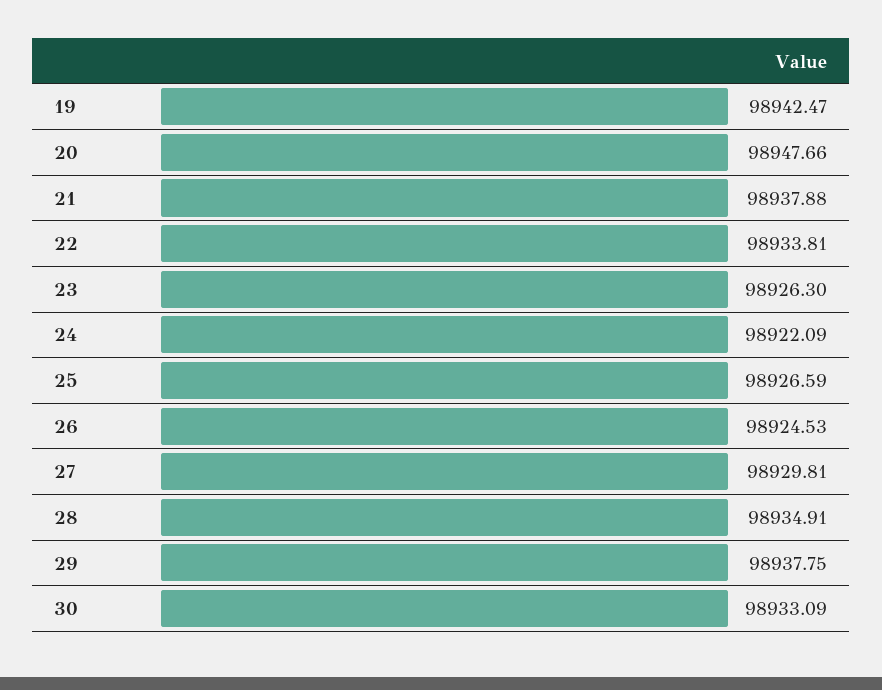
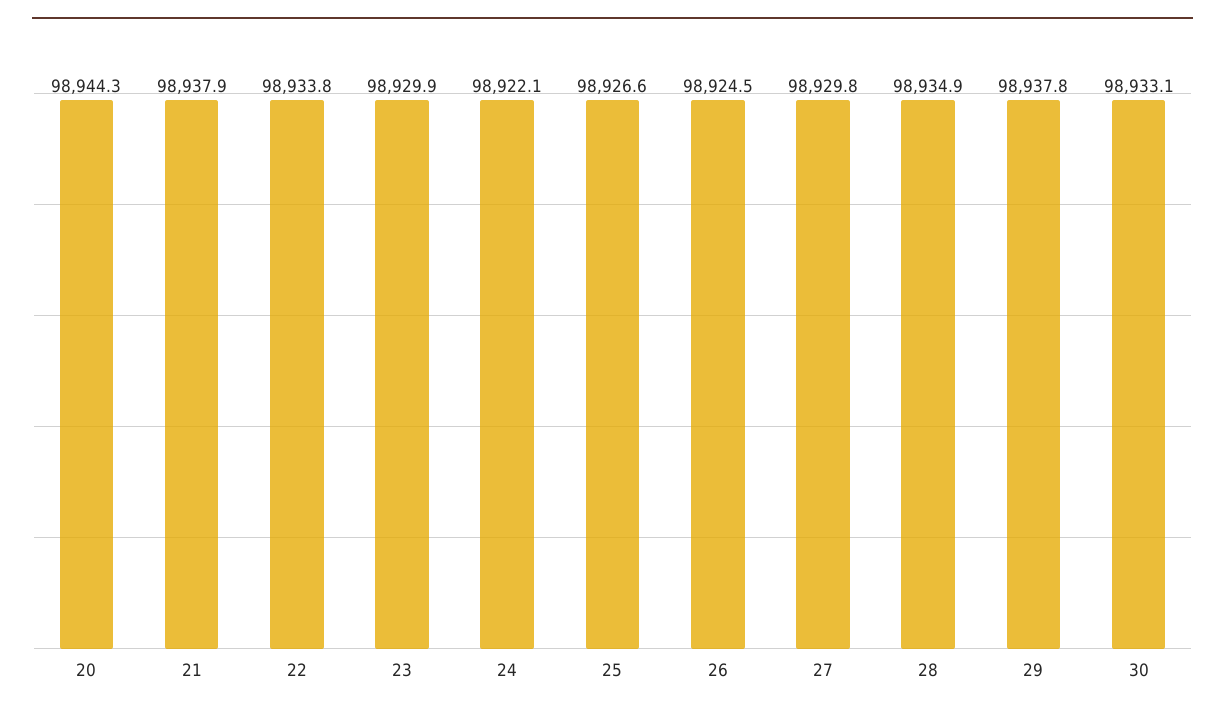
  {
-   "19": 98942.47,
-   "20": 98947.66,
+   "20": 98944.3,
    "21": 98937.88,
    "22": 98933.81,
-   "23": 98926.3,
+   "23": 98929.9,
    "24": 98922.09,
    "25": 98926.59,
    "26": 98924.53,
    "27": 98929.81,
    "28": 98934.91,
    "29": 98937.75,
    "30": 98933.09
  }

